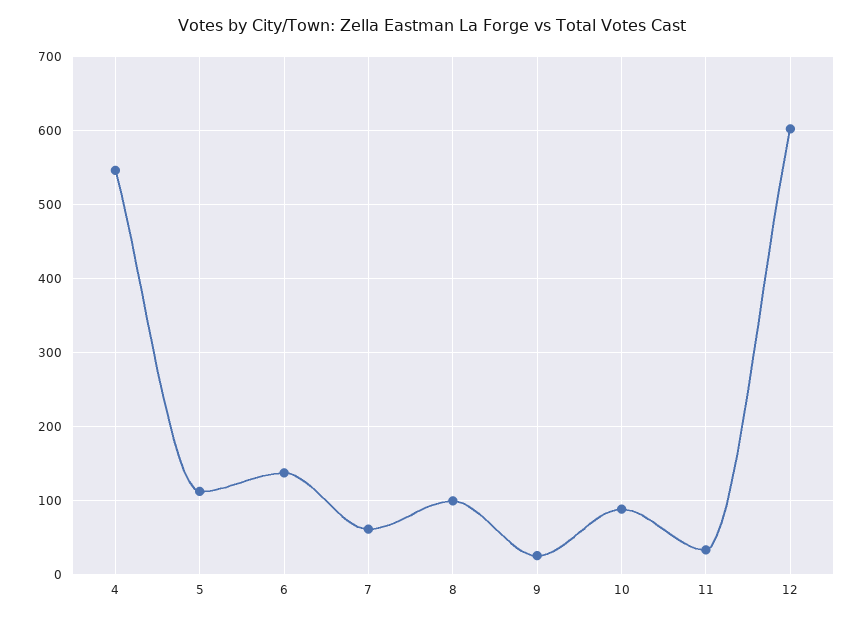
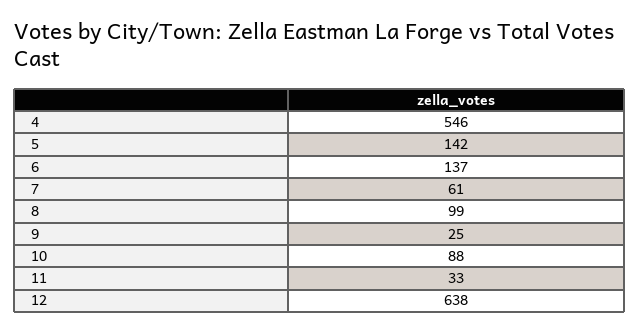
  {
    "4": 546,
-   "5": 110,
+   "5": 142,
    "6": 137,
    "7": 61,
    "8": 99,
    "9": 25,
    "10": 88,
    "11": 33,
-   "12": 600
+   "12": 638
  }

